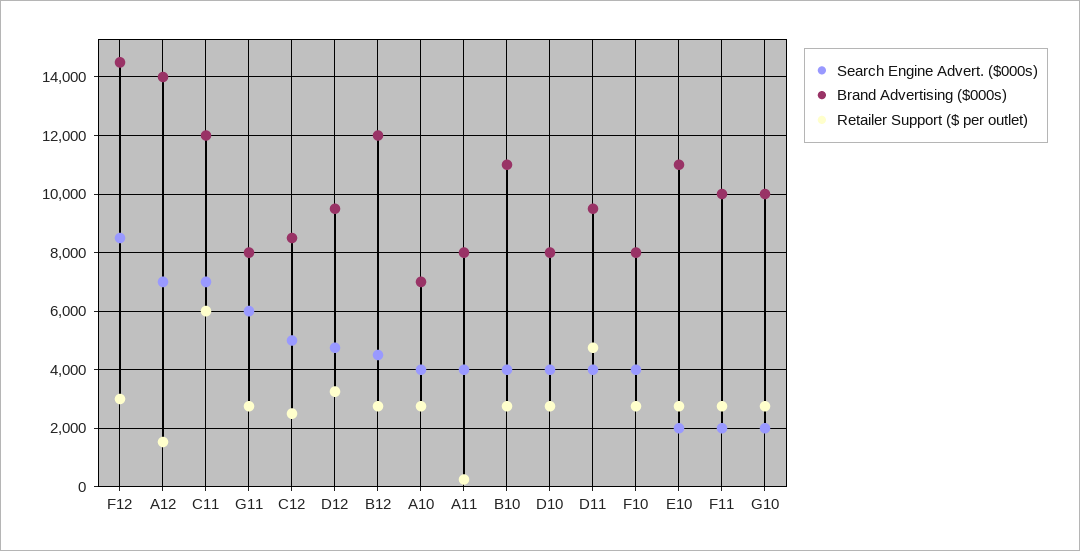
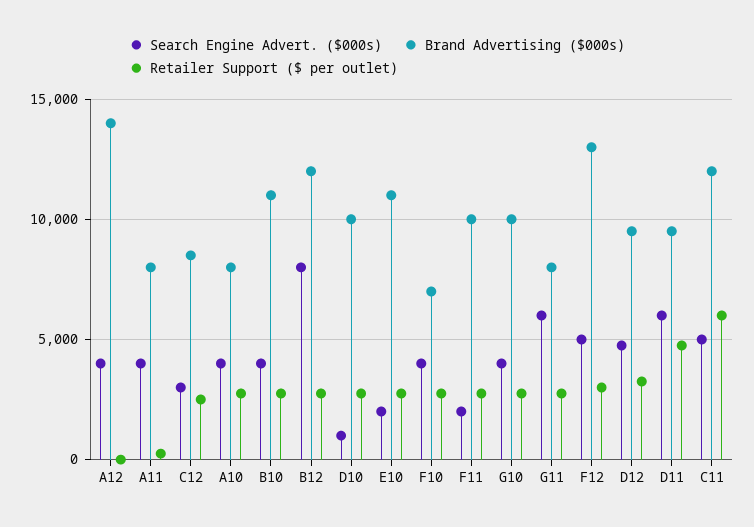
  {
    "Search Engine Advert. ($000s)": {
-     "F12": 8500,
+     "F12": 5000,
-     "A12": 7000,
+     "A12": 4000,
-     "C11": 7000,
+     "C11": 5000,
      "G11": 6000,
-     "C12": 5000,
+     "C12": 3000,
      "D12": 4750,
-     "B12": 4500,
+     "B12": 8000,
      "A10": 4000,
      "A11": 4000,
      "B10": 4000,
-     "D10": 4000,
+     "D10": 1000,
-     "D11": 4000,
+     "D11": 6000,
      "F10": 4000,
      "E10": 2000,
      "F11": 2000,
-     "G10": 2000
+     "G10": 4000
    },
    "Brand Advertising ($000s)": {
-     "F12": 14500,
+     "F12": 13000,
      "A12": 14000,
      "C11": 12000,
      "G11": 8000,
      "C12": 8500,
      "D12": 9500,
      "B12": 12000,
-     "A10": 7000,
+     "A10": 8000,
      "A11": 8000,
      "B10": 11000,
-     "D10": 8000,
+     "D10": 10000,
      "D11": 9500,
-     "F10": 8000,
+     "F10": 7000,
      "E10": 11000,
      "F11": 10000,
      "G10": 10000
    },
    "Retailer Support ($ per outlet)": {
      "F12": 3000,
-     "A12": 1500,
+     "A12": 0,
      "C11": 6000,
      "G11": 2750,
      "C12": 2500,
      "D12": 3250,
      "B12": 2750,
      "A10": 2750,
      "A11": 250,
      "B10": 2750,
      "D10": 2750,
      "D11": 4750,
      "F10": 2750,
      "E10": 2750,
      "F11": 2750,
      "G10": 2750
    }
  }

